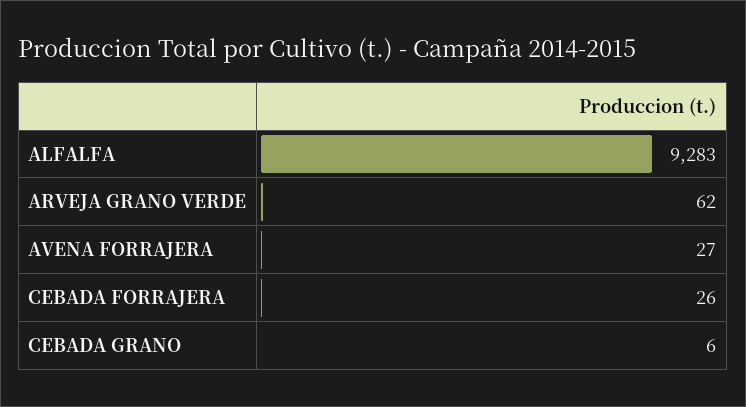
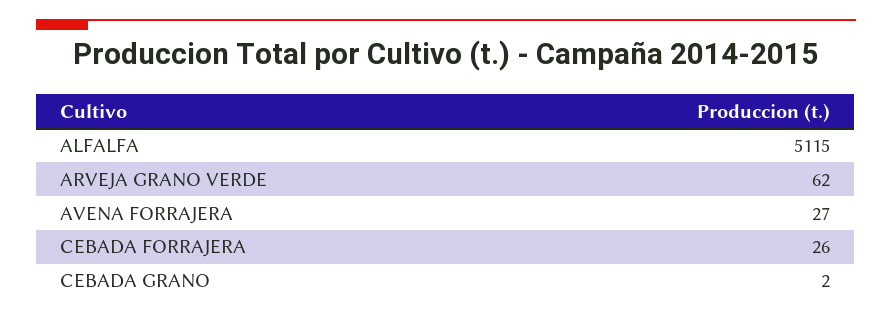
  {
-   "ALFALFA": 9283,
+   "ALFALFA": 5115,
    "ARVEJA GRANO VERDE": 62,
    "AVENA FORRAJERA": 27,
    "CEBADA FORRAJERA": 26,
-   "CEBADA GRANO": 6
+   "CEBADA GRANO": 2
  }

